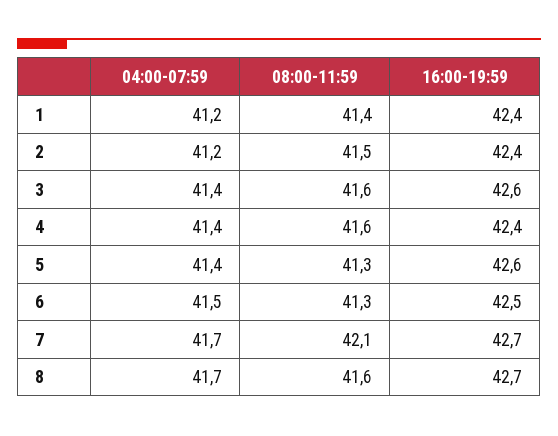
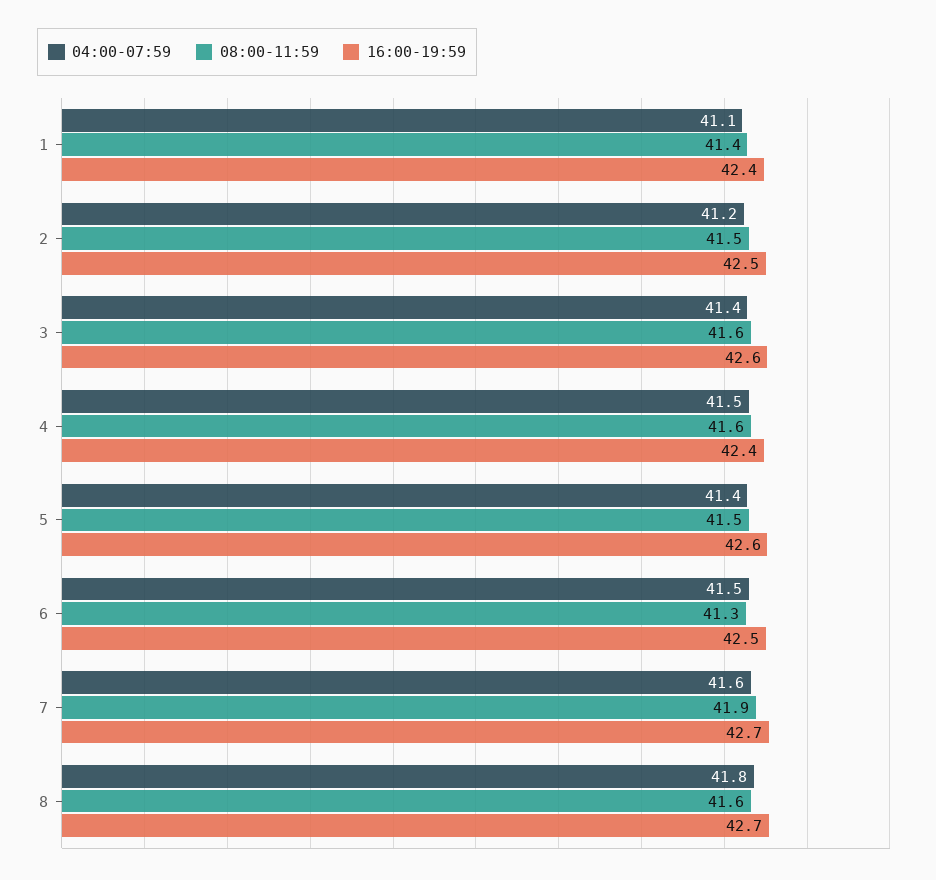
  {
    "04:00-07:59": {
-     "1": 41.2,
+     "1": 41.1,
      "2": 41.2,
      "3": 41.4,
-     "4": 41.4,
+     "4": 41.5,
      "5": 41.4,
      "6": 41.5,
-     "7": 41.7,
+     "7": 41.6,
-     "8": 41.7
+     "8": 41.8
    },
    "08:00-11:59": {
      "1": 41.4,
      "2": 41.5,
      "3": 41.6,
      "4": 41.6,
-     "5": 41.3,
+     "5": 41.5,
      "6": 41.3,
-     "7": 42.1,
+     "7": 41.9,
      "8": 41.6
    },
    "16:00-19:59": {
      "1": 42.4,
-     "2": 42.4,
+     "2": 42.5,
      "3": 42.6,
      "4": 42.4,
      "5": 42.6,
      "6": 42.5,
      "7": 42.7,
      "8": 42.7
    }
  }

